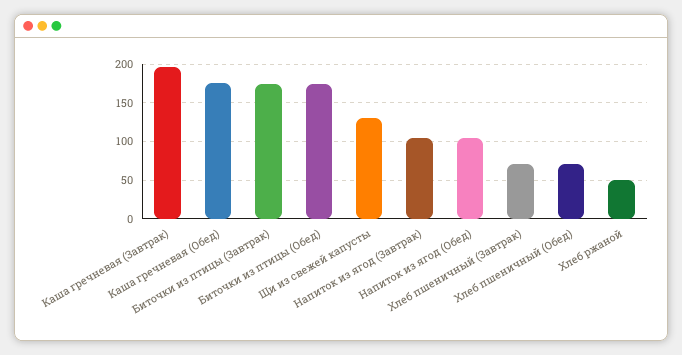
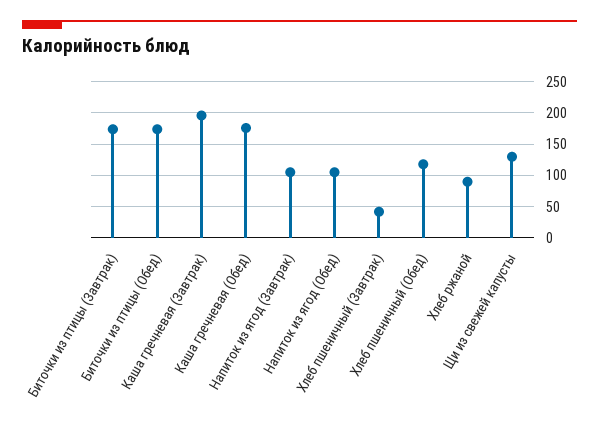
  {
    "Каша гречневая (Завтрак)": 200,
    "Каша гречневая (Обед)": 180,
    "Биточки из птицы (Завтрак)": 170,
    "Биточки из птицы (Обед)": 170,
    "Щи из свежей капусты": 130,
    "Напиток из ягод (Завтрак)": 110,
    "Напиток из ягод (Обед)": 110,
-   "Хлеб пшеничный (Завтрак)": 70,
+   "Хлеб пшеничный (Завтрак)": 40,
-   "Хлеб пшеничный (Обед)": 70,
+   "Хлеб пшеничный (Обед)": 120,
-   "Хлеб ржаной": 50
+   "Хлеб ржаной": 90
  }

